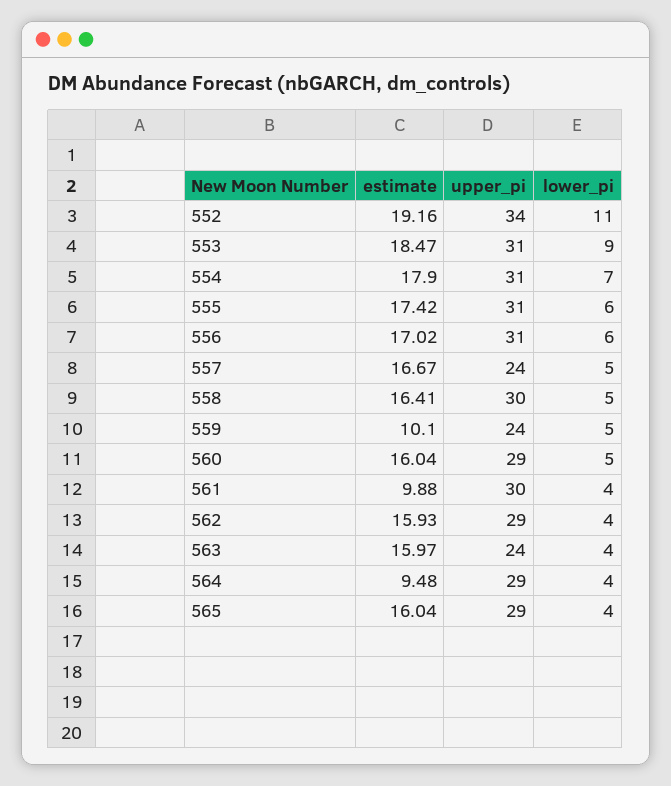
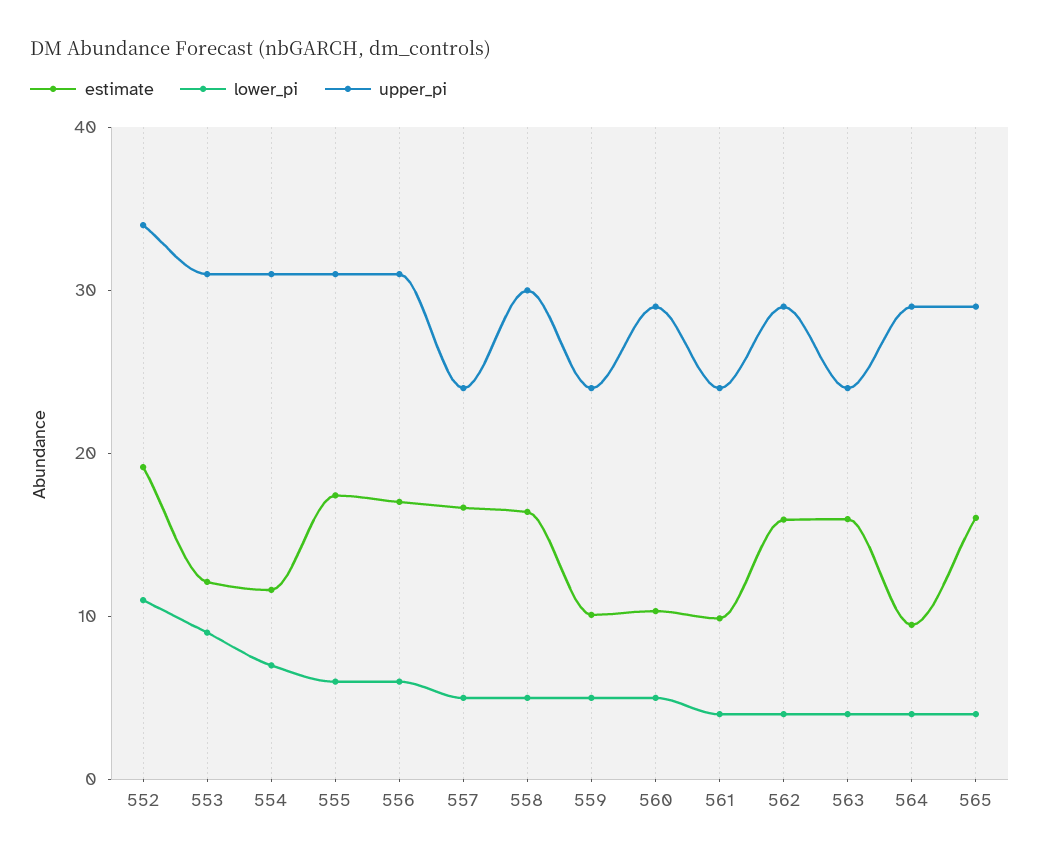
  {
    "estimate": {
      "552": 19.16,
-     "553": 18.47,
+     "553": 12,
-     "554": 17.9,
+     "554": 12,
      "555": 17.42,
      "556": 17.02,
      "557": 16.67,
      "558": 16.41,
      "559": 10.1,
-     "560": 16.04,
+     "560": 10,
      "561": 9.88,
      "562": 15.93,
      "563": 15.97,
      "564": 9.48,
      "565": 16.04
    },
    "upper_pi": {
      "552": 34,
      "553": 31,
      "554": 31,
      "555": 31,
      "556": 31,
      "557": 24,
      "558": 30,
      "559": 24,
      "560": 29,
-     "561": 30,
+     "561": 24,
      "562": 29,
      "563": 24,
      "564": 29,
      "565": 29
    },
    "lower_pi": {
      "552": 11,
      "553": 9,
      "554": 7,
      "555": 6,
      "556": 6,
      "557": 5,
      "558": 5,
      "559": 5,
      "560": 5,
      "561": 4,
      "562": 4,
      "563": 4,
      "564": 4,
      "565": 4
    }
  }

